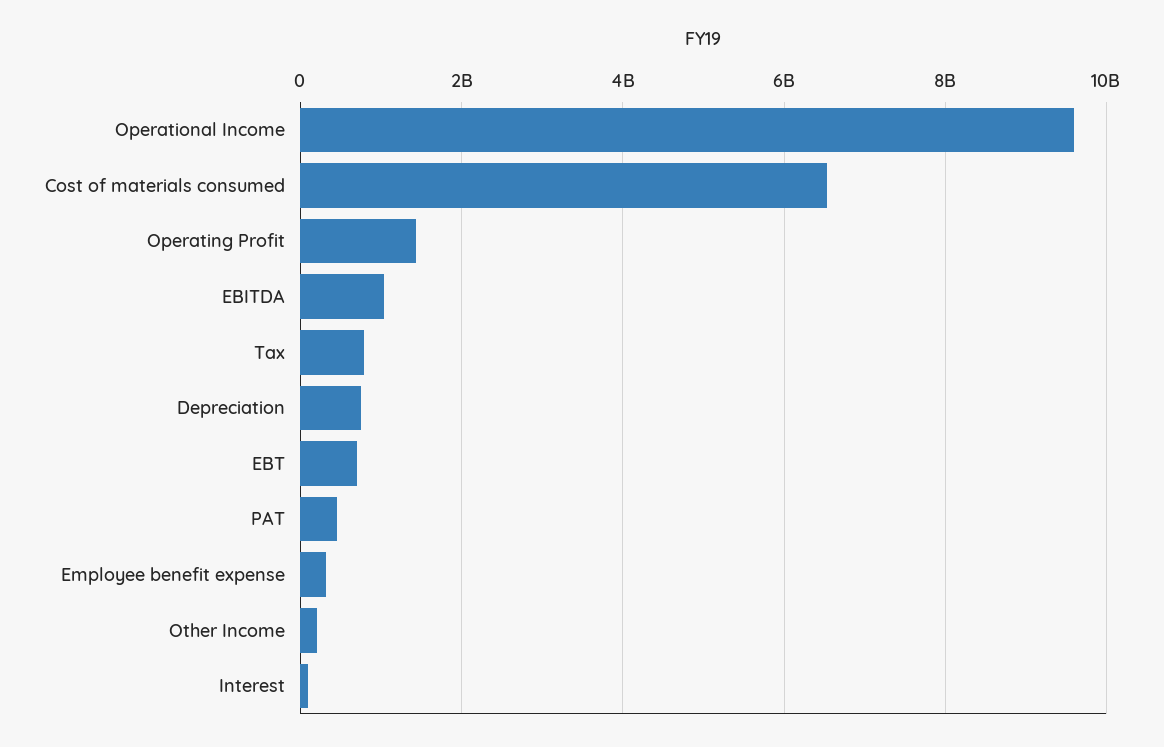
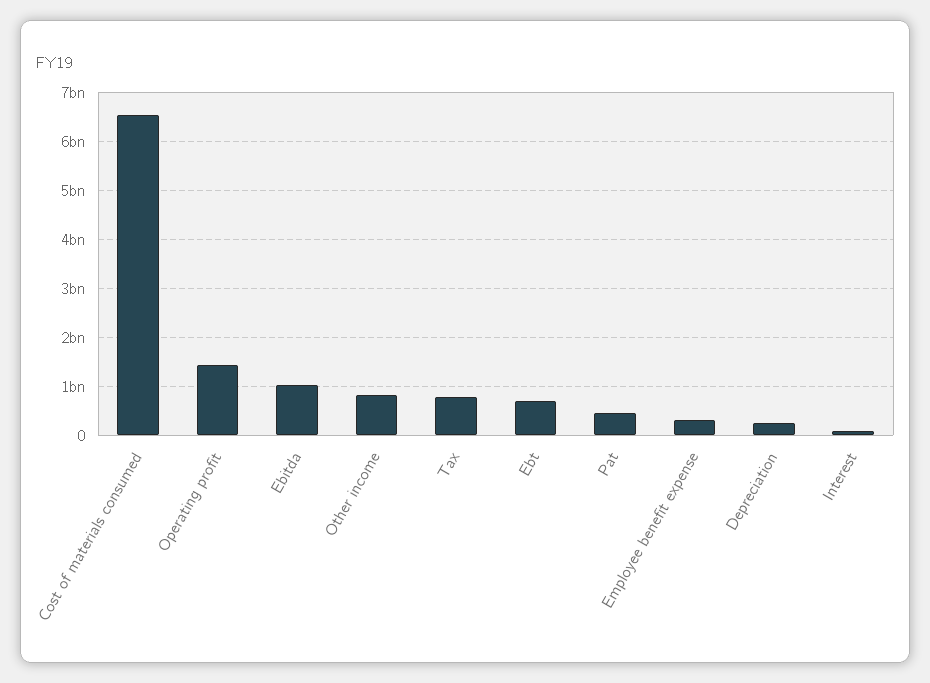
  {
-   "Operational Income": 9600000000,
    "Cost of materials consumed": 6600000000,
    "Operating Profit": 1400000000,
    "EBITDA": 1000000000,
    "Tax": 800000000,
-   "Depreciation": 800000000,
+   "Depreciation": 200000000,
    "EBT": 600000000,
    "PAT": 400000000,
    "Employee benefit expense": 400000000,
-   "Other Income": 200000000,
+   "Other Income": 800000000,
    "Interest": 0
  }

